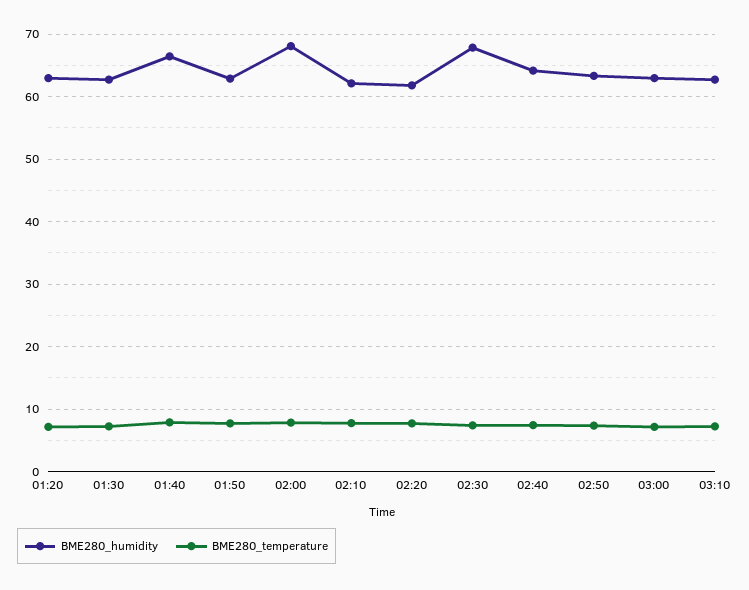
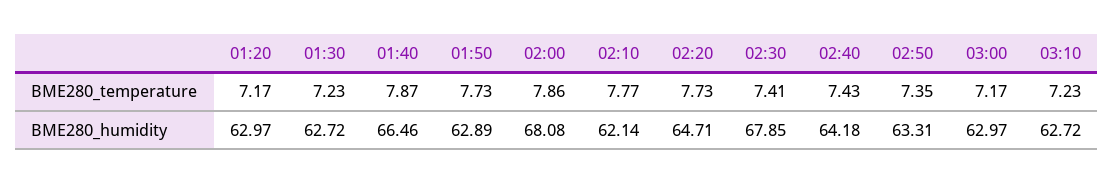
  {
    "BME280_humidity": {
      "01:20": 62.97,
      "01:30": 62.72,
      "01:40": 66.46,
      "01:50": 62.89,
      "02:00": 68.08,
      "02:10": 62.14,
-     "02:20": 62,
+     "02:20": 64.71,
      "02:30": 67.85,
      "02:40": 64.18,
      "02:50": 63.31,
      "03:00": 62.97,
      "03:10": 62.72
    },
    "BME280_temperature": {
      "01:20": 7.17,
      "01:30": 7.23,
      "01:40": 7.87,
      "01:50": 7.73,
      "02:00": 7.86,
      "02:10": 7.77,
      "02:20": 7.73,
      "02:30": 7.41,
      "02:40": 7.43,
      "02:50": 7.35,
      "03:00": 7.17,
      "03:10": 7.23
    }
  }

